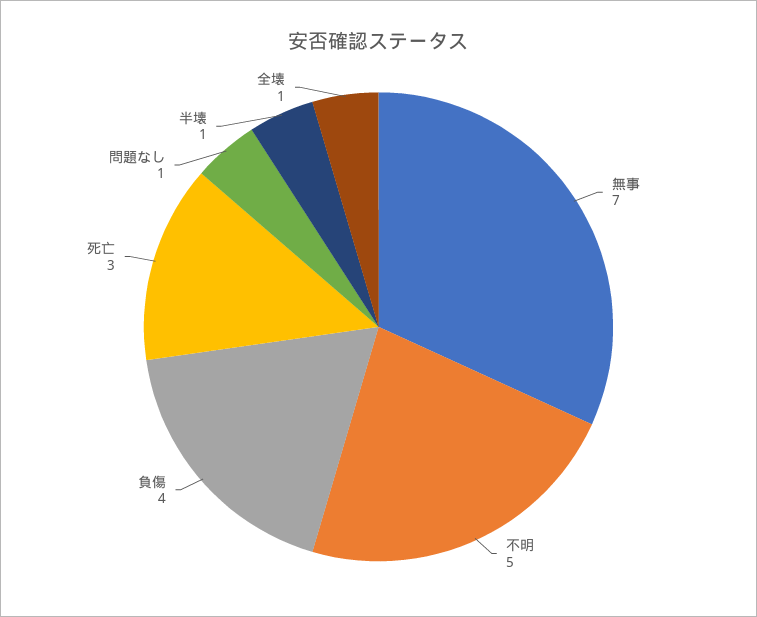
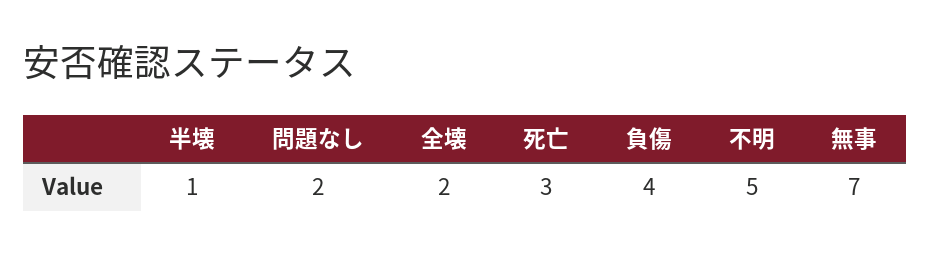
  {
    "無事": 7,
    "不明": 5,
    "負傷": 4,
    "死亡": 3,
-   "問題なし": 1,
+   "問題なし": 2,
    "半壊": 1,
-   "全壊": 1
+   "全壊": 2
  }

